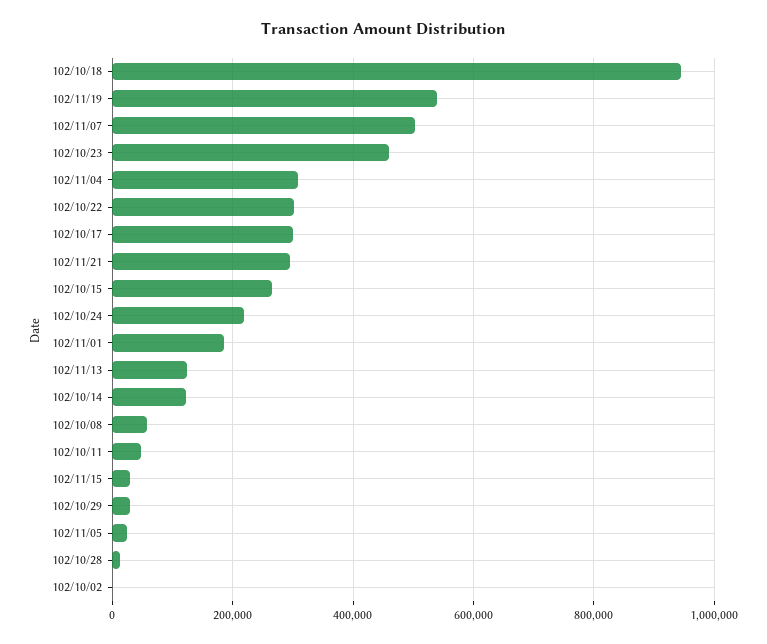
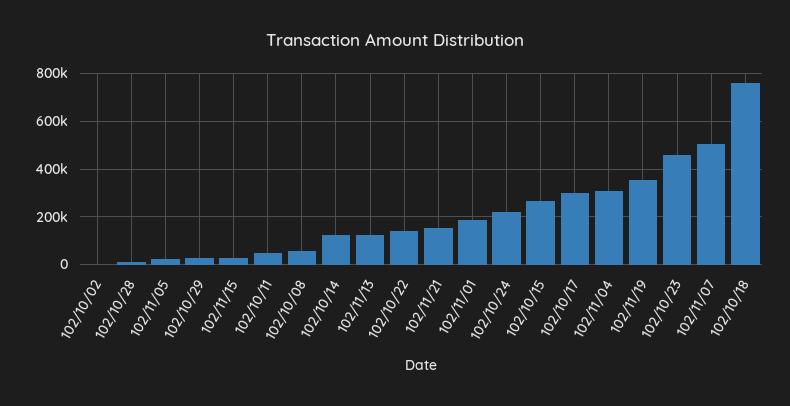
  {
-   "102/10/18": 940000,
+   "102/10/18": 750000,
-   "102/11/19": 540000,
+   "102/11/19": 350000,
    "102/11/07": 500000,
    "102/10/23": 460000,
    "102/11/04": 300000,
-   "102/10/22": 300000,
+   "102/10/22": 150000,
    "102/10/17": 300000,
-   "102/11/21": 300000,
+   "102/11/21": 150000,
    "102/10/15": 260000,
    "102/10/24": 220000,
    "102/11/01": 180000,
    "102/11/13": 120000,
    "102/10/14": 120000,
    "102/10/08": 60000,
    "102/10/11": 40000,
    "102/11/15": 20000,
    "102/10/29": 20000,
    "102/11/05": 20000,
    "102/10/28": 20000,
    "102/10/02": 0
  }

